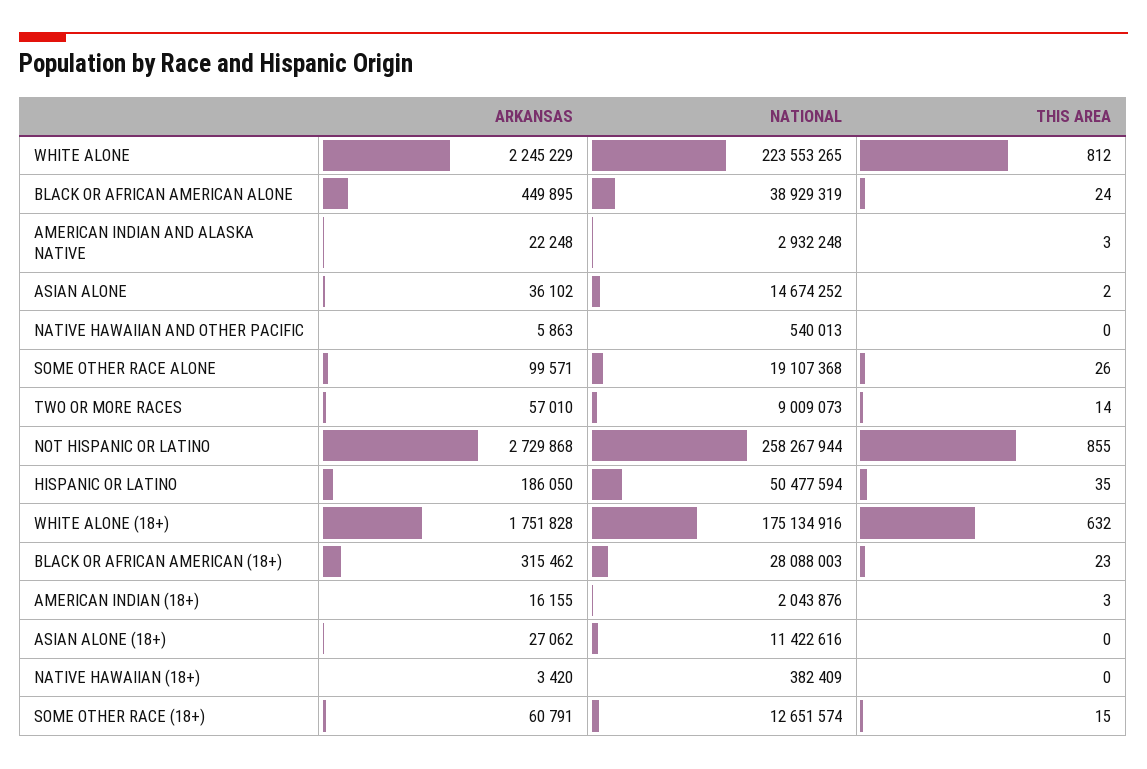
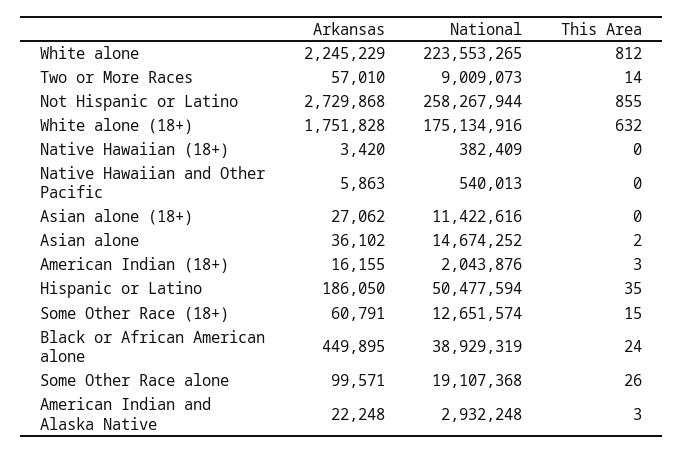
  {
    "ARKANSAS": {
      "WHITE ALONE": 2245229,
      "BLACK OR AFRICAN AMERICAN ALONE": 449895,
      "AMERICAN INDIAN AND ALASKA NATIVE": 22248,
      "ASIAN ALONE": 36102,
      "NATIVE HAWAIIAN AND OTHER PACIFIC": 5863,
      "SOME OTHER RACE ALONE": 99571,
      "TWO OR MORE RACES": 57010,
      "NOT HISPANIC OR LATINO": 2729868,
      "HISPANIC OR LATINO": 186050,
      "WHITE ALONE (18+)": 1751828,
-     "BLACK OR AFRICAN AMERICAN (18+)": 315462,
      "AMERICAN INDIAN (18+)": 16155,
      "ASIAN ALONE (18+)": 27062,
      "NATIVE HAWAIIAN (18+)": 3420,
      "SOME OTHER RACE (18+)": 60791
    },
    "NATIONAL": {
      "WHITE ALONE": 223553265,
      "BLACK OR AFRICAN AMERICAN ALONE": 38929319,
      "AMERICAN INDIAN AND ALASKA NATIVE": 2932248,
      "ASIAN ALONE": 14674252,
      "NATIVE HAWAIIAN AND OTHER PACIFIC": 540013,
      "SOME OTHER RACE ALONE": 19107368,
      "TWO OR MORE RACES": 9009073,
      "NOT HISPANIC OR LATINO": 258267944,
      "HISPANIC OR LATINO": 50477594,
      "WHITE ALONE (18+)": 175134916,
-     "BLACK OR AFRICAN AMERICAN (18+)": 28088003,
      "AMERICAN INDIAN (18+)": 2043876,
      "ASIAN ALONE (18+)": 11422616,
      "NATIVE HAWAIIAN (18+)": 382409,
      "SOME OTHER RACE (18+)": 12651574
    },
    "THIS AREA": {
      "WHITE ALONE": 812,
      "BLACK OR AFRICAN AMERICAN ALONE": 24,
      "AMERICAN INDIAN AND ALASKA NATIVE": 3,
      "ASIAN ALONE": 2,
      "NATIVE HAWAIIAN AND OTHER PACIFIC": 0,
      "SOME OTHER RACE ALONE": 26,
      "TWO OR MORE RACES": 14,
      "NOT HISPANIC OR LATINO": 855,
      "HISPANIC OR LATINO": 35,
      "WHITE ALONE (18+)": 632,
-     "BLACK OR AFRICAN AMERICAN (18+)": 23,
      "AMERICAN INDIAN (18+)": 3,
      "ASIAN ALONE (18+)": 0,
      "NATIVE HAWAIIAN (18+)": 0,
      "SOME OTHER RACE (18+)": 15
    }
  }

